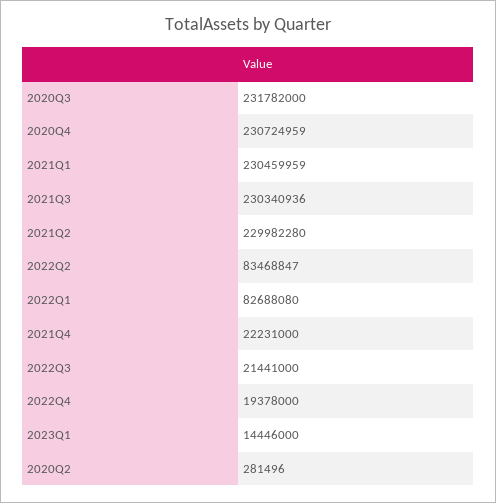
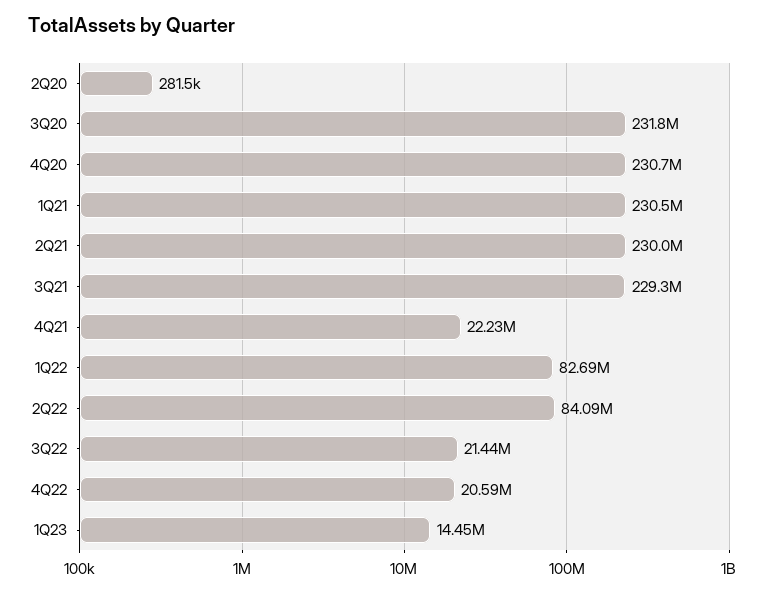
  {
    "2020Q3": 231782000,
    "2020Q4": 230724959,
    "2021Q1": 230459959,
-   "2021Q3": 230340936,
+   "2021Q3": 229300000,
    "2021Q2": 229982280,
-   "2022Q2": 83468847,
+   "2022Q2": 84090000,
    "2022Q1": 82688080,
    "2021Q4": 22231000,
    "2022Q3": 21441000,
-   "2022Q4": 19378000,
+   "2022Q4": 20590000,
    "2023Q1": 14446000,
    "2020Q2": 281496
  }

